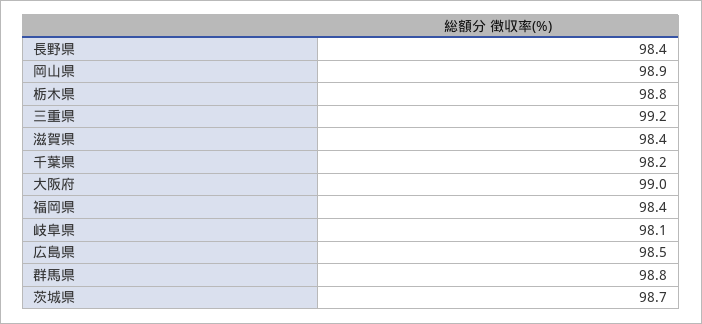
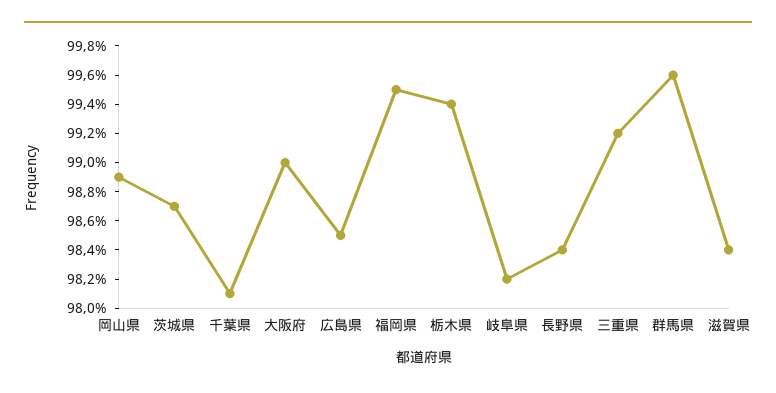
  {
    "長野県": 98.4,
    "岡山県": 98.9,
-   "栃木県": 98.8,
+   "栃木県": 99.4,
    "三重県": 99.2,
    "滋賀県": 98.4,
-   "千葉県": 98.2,
+   "千葉県": 98.1,
    "大阪府": 99,
-   "福岡県": 98.4,
+   "福岡県": 99.5,
-   "岐阜県": 98.1,
+   "岐阜県": 98.2,
    "広島県": 98.5,
-   "群馬県": 98.8,
+   "群馬県": 99.6,
    "茨城県": 98.7
  }

